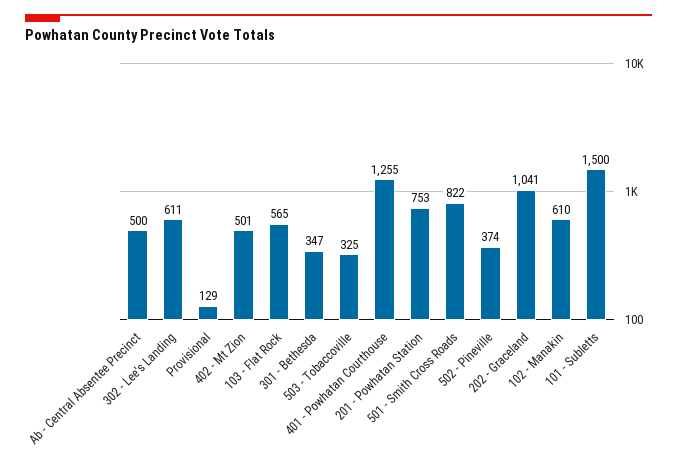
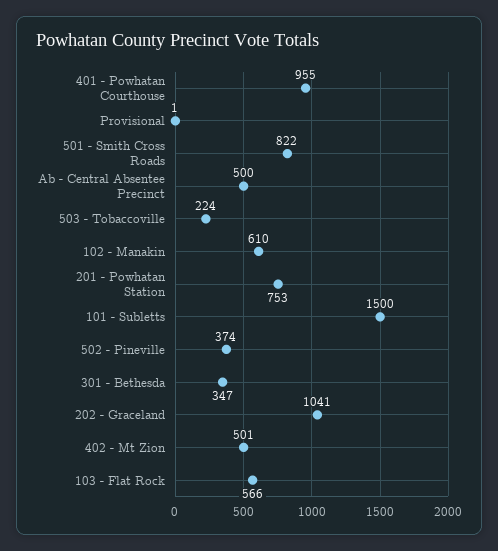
  {
    "Ab - Central Absentee Precinct": 500,
-   "302 - Lee's Landing": 611,
-   "Provisional": 129,
+   "Provisional": 1,
    "402 - Mt Zion": 501,
-   "103 - Flat Rock": 565,
+   "103 - Flat Rock": 566,
    "301 - Bethesda": 347,
-   "503 - Tobaccoville": 325,
+   "503 - Tobaccoville": 224,
-   "401 - Powhatan Courthouse": 1255,
+   "401 - Powhatan Courthouse": 955,
    "201 - Powhatan Station": 753,
    "501 - Smith Cross Roads": 822,
    "502 - Pineville": 374,
    "202 - Graceland": 1041,
    "102 - Manakin": 610,
    "101 - Subletts": 1500
  }

